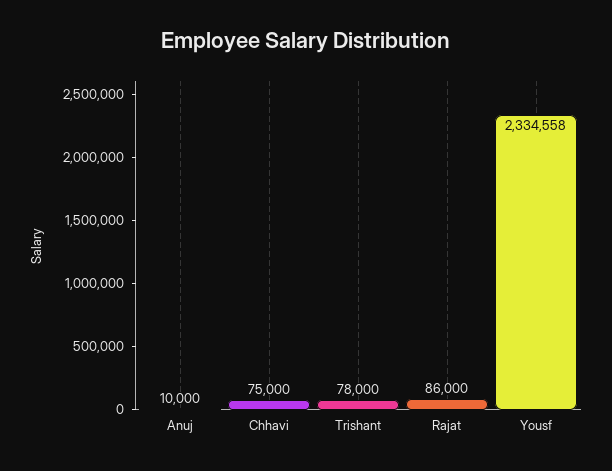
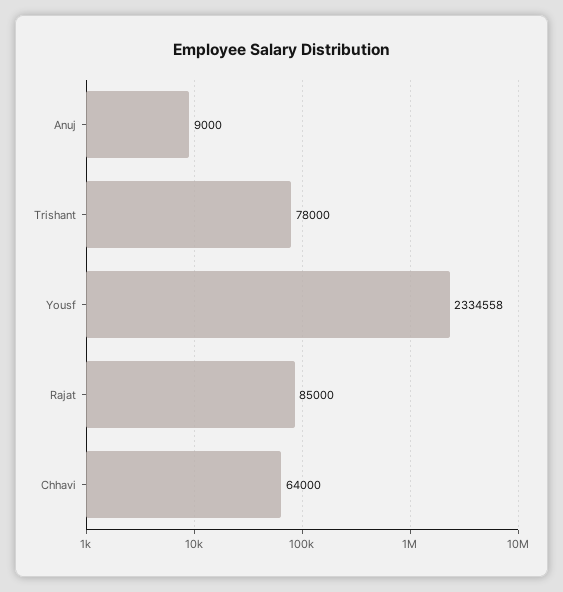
  {
-   "Anuj": 10000,
+   "Anuj": 9000,
-   "Chhavi": 75000,
+   "Chhavi": 64000,
    "Trishant": 78000,
-   "Rajat": 86000,
+   "Rajat": 85000,
    "Yousf": 2334558
  }

